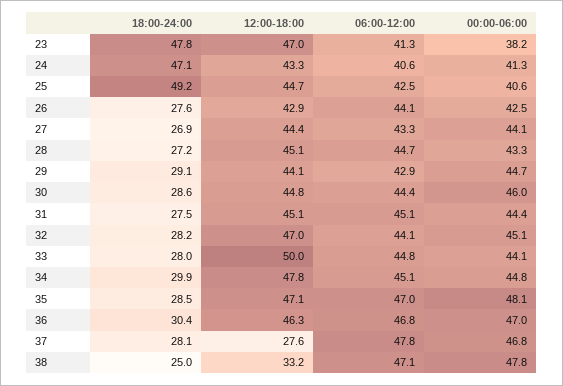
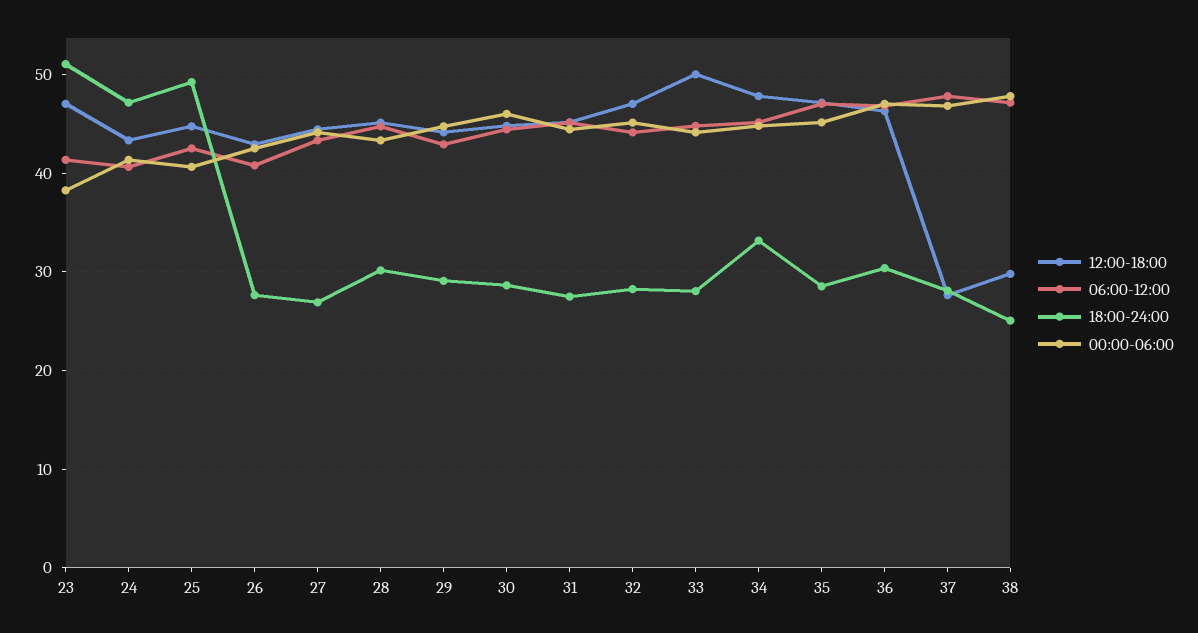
  {
    "18:00-24:00": {
-     "23": 47.8,
+     "23": 51,
      "24": 47.1,
      "25": 49.2,
      "26": 27.6,
      "27": 26.9,
-     "28": 27.2,
+     "28": 30,
      "29": 29.1,
      "30": 28.6,
      "31": 27.5,
      "32": 28.2,
      "33": 28,
-     "34": 29.9,
+     "34": 33,
      "35": 28.5,
      "36": 30.4,
      "37": 28.1,
      "38": 25
    },
    "12:00-18:00": {
      "23": 47,
      "24": 43.3,
      "25": 44.7,
      "26": 42.9,
      "27": 44.4,
      "28": 45.1,
      "29": 44.1,
      "30": 44.8,
      "31": 45.1,
      "32": 47,
      "33": 50,
      "34": 47.8,
      "35": 47.1,
      "36": 46.3,
      "37": 27.6,
-     "38": 33.2
+     "38": 30
    },
    "06:00-12:00": {
      "23": 41.3,
      "24": 40.6,
      "25": 42.5,
-     "26": 44.1,
+     "26": 41,
      "27": 43.3,
      "28": 44.7,
      "29": 42.9,
      "30": 44.4,
      "31": 45.1,
      "32": 44.1,
      "33": 44.8,
      "34": 45.1,
      "35": 47,
      "36": 46.8,
      "37": 47.8,
      "38": 47.1
    },
    "00:00-06:00": {
      "23": 38.2,
      "24": 41.3,
      "25": 40.6,
      "26": 42.5,
      "27": 44.1,
      "28": 43.3,
      "29": 44.7,
      "30": 46,
      "31": 44.4,
      "32": 45.1,
      "33": 44.1,
      "34": 44.8,
-     "35": 48.1,
+     "35": 45,
      "36": 47,
      "37": 46.8,
      "38": 47.8
    }
  }

